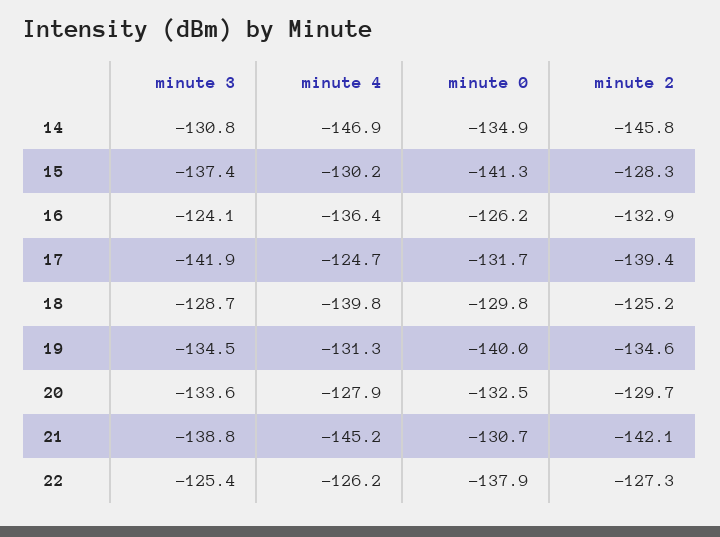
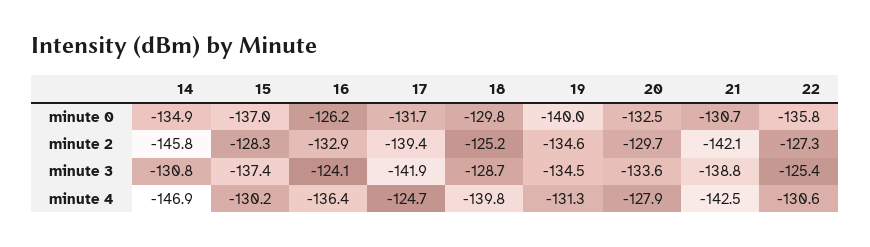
  {
    "minute 3": {
      "14": -130.8,
      "15": -137.4,
      "16": -124.1,
      "17": -141.9,
      "18": -128.7,
      "19": -134.5,
      "20": -133.6,
      "21": -138.8,
      "22": -125.4
    },
    "minute 4": {
      "14": -146.9,
      "15": -130.2,
      "16": -136.4,
      "17": -124.7,
      "18": -139.8,
      "19": -131.3,
      "20": -127.9,
-     "21": -145.2,
+     "21": -142.5,
-     "22": -126.2
+     "22": -130.6
    },
    "minute 0": {
      "14": -134.9,
-     "15": -141.3,
+     "15": -137,
      "16": -126.2,
      "17": -131.7,
      "18": -129.8,
      "19": -140,
      "20": -132.5,
      "21": -130.7,
-     "22": -137.9
+     "22": -135.8
    },
    "minute 2": {
      "14": -145.8,
      "15": -128.3,
      "16": -132.9,
      "17": -139.4,
      "18": -125.2,
      "19": -134.6,
      "20": -129.7,
      "21": -142.1,
      "22": -127.3
    }
  }

